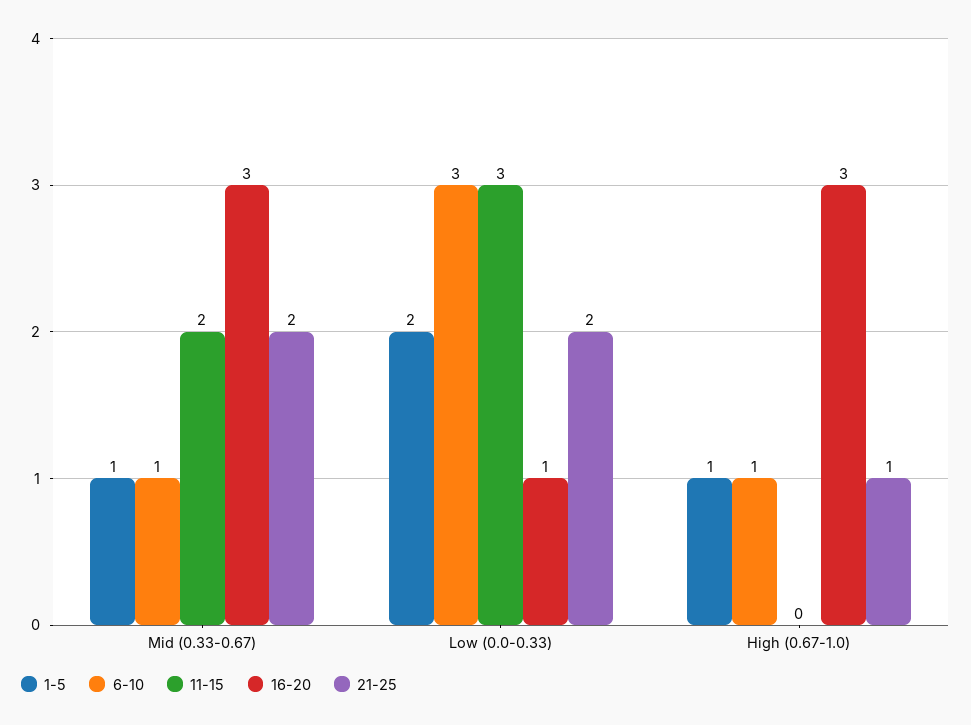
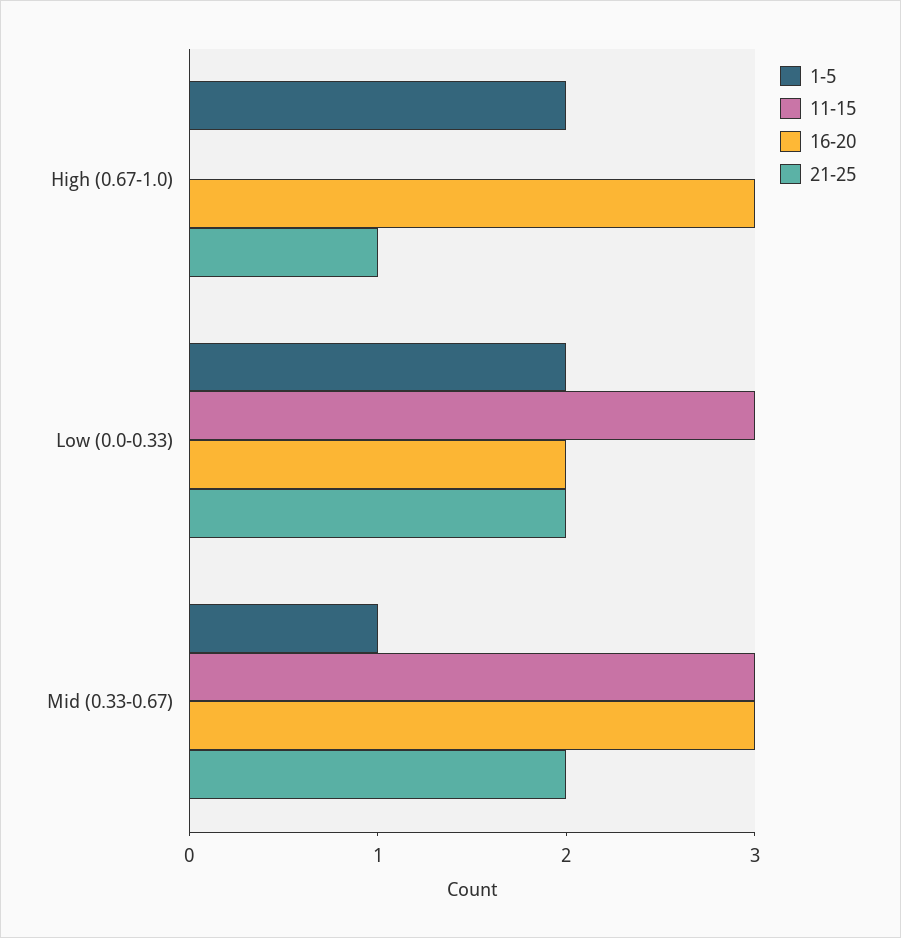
  {
    "1-5": {
      "Mid (0.33-0.67)": 1,
      "Low (0.0-0.33)": 2,
-     "High (0.67-1.0)": 1
+     "High (0.67-1.0)": 2
    },
-   "6-10": {
-     "Mid (0.33-0.67)": 1,
-     "Low (0.0-0.33)": 3,
-     "High (0.67-1.0)": 1
-   },
    "11-15": {
-     "Mid (0.33-0.67)": 2,
+     "Mid (0.33-0.67)": 3,
      "Low (0.0-0.33)": 3,
      "High (0.67-1.0)": 0
    },
    "16-20": {
      "Mid (0.33-0.67)": 3,
-     "Low (0.0-0.33)": 1,
+     "Low (0.0-0.33)": 2,
      "High (0.67-1.0)": 3
    },
    "21-25": {
      "Mid (0.33-0.67)": 2,
      "Low (0.0-0.33)": 2,
      "High (0.67-1.0)": 1
    }
  }

